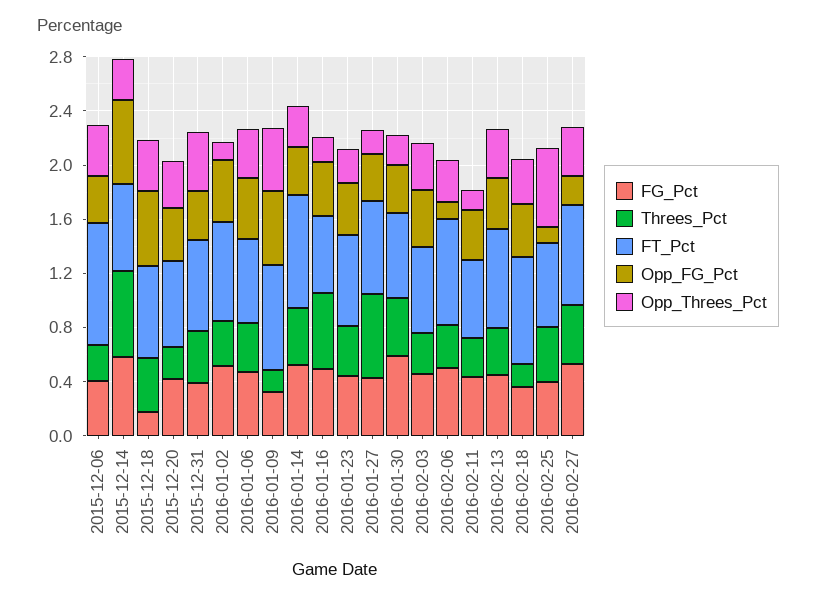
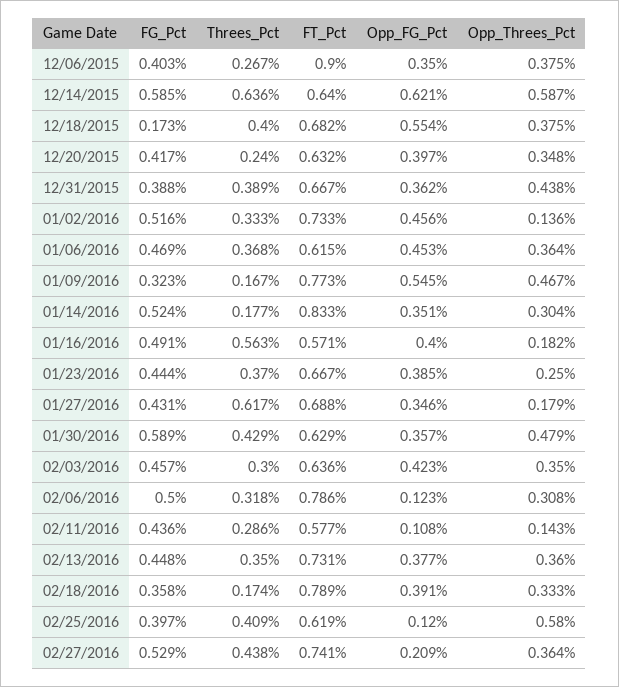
  {
    "FG_Pct": {
      "2015-12-06": 0.403,
      "2015-12-14": 0.585,
      "2015-12-18": 0.173,
      "2015-12-20": 0.417,
      "2015-12-31": 0.388,
      "2016-01-02": 0.516,
      "2016-01-06": 0.469,
      "2016-01-09": 0.323,
      "2016-01-14": 0.524,
      "2016-01-16": 0.491,
      "2016-01-23": 0.444,
      "2016-01-27": 0.431,
      "2016-01-30": 0.589,
      "2016-02-03": 0.457,
      "2016-02-06": 0.5,
      "2016-02-11": 0.436,
      "2016-02-13": 0.448,
      "2016-02-18": 0.358,
      "2016-02-25": 0.397,
      "2016-02-27": 0.529
    },
    "Threes_Pct": {
      "2015-12-06": 0.267,
      "2015-12-14": 0.636,
      "2015-12-18": 0.4,
      "2015-12-20": 0.24,
      "2015-12-31": 0.389,
      "2016-01-02": 0.333,
      "2016-01-06": 0.368,
      "2016-01-09": 0.167,
-     "2016-01-14": 0.4,
+     "2016-01-14": 0.177,
      "2016-01-16": 0.563,
      "2016-01-23": 0.37,
      "2016-01-27": 0.617,
      "2016-01-30": 0.429,
      "2016-02-03": 0.3,
      "2016-02-06": 0.318,
      "2016-02-11": 0.286,
      "2016-02-13": 0.35,
      "2016-02-18": 0.174,
      "2016-02-25": 0.409,
      "2016-02-27": 0.438
    },
    "FT_Pct": {
      "2015-12-06": 0.9,
      "2015-12-14": 0.64,
      "2015-12-18": 0.682,
      "2015-12-20": 0.632,
      "2015-12-31": 0.667,
      "2016-01-02": 0.733,
      "2016-01-06": 0.615,
      "2016-01-09": 0.773,
      "2016-01-14": 0.833,
      "2016-01-16": 0.571,
      "2016-01-23": 0.667,
      "2016-01-27": 0.688,
      "2016-01-30": 0.629,
      "2016-02-03": 0.636,
      "2016-02-06": 0.786,
      "2016-02-11": 0.577,
      "2016-02-13": 0.731,
      "2016-02-18": 0.789,
      "2016-02-25": 0.619,
      "2016-02-27": 0.741
    },
    "Opp_FG_Pct": {
      "2015-12-06": 0.35,
      "2015-12-14": 0.621,
      "2015-12-18": 0.554,
      "2015-12-20": 0.397,
      "2015-12-31": 0.362,
      "2016-01-02": 0.456,
      "2016-01-06": 0.453,
      "2016-01-09": 0.545,
      "2016-01-14": 0.351,
      "2016-01-16": 0.4,
      "2016-01-23": 0.385,
      "2016-01-27": 0.346,
      "2016-01-30": 0.357,
      "2016-02-03": 0.423,
      "2016-02-06": 0.123,
-     "2016-02-11": 0.4,
+     "2016-02-11": 0.108,
      "2016-02-13": 0.377,
      "2016-02-18": 0.391,
      "2016-02-25": 0.12,
      "2016-02-27": 0.209
    },
    "Opp_Threes_Pct": {
      "2015-12-06": 0.375,
-     "2015-12-14": 0.3,
+     "2015-12-14": 0.587,
      "2015-12-18": 0.375,
      "2015-12-20": 0.348,
      "2015-12-31": 0.438,
      "2016-01-02": 0.136,
      "2016-01-06": 0.364,
      "2016-01-09": 0.467,
      "2016-01-14": 0.304,
      "2016-01-16": 0.182,
      "2016-01-23": 0.25,
      "2016-01-27": 0.179,
-     "2016-01-30": 0.2,
+     "2016-01-30": 0.479,
      "2016-02-03": 0.35,
      "2016-02-06": 0.308,
      "2016-02-11": 0.143,
      "2016-02-13": 0.36,
      "2016-02-18": 0.333,
      "2016-02-25": 0.58,
      "2016-02-27": 0.364
    }
  }

